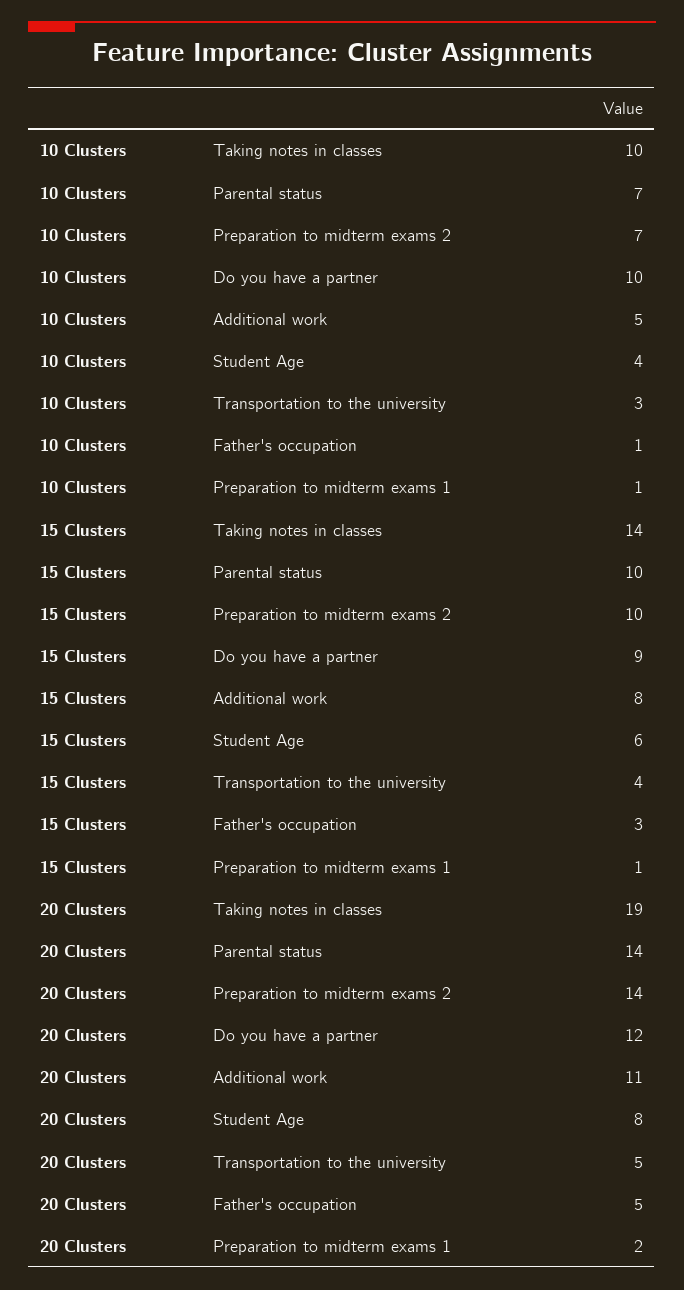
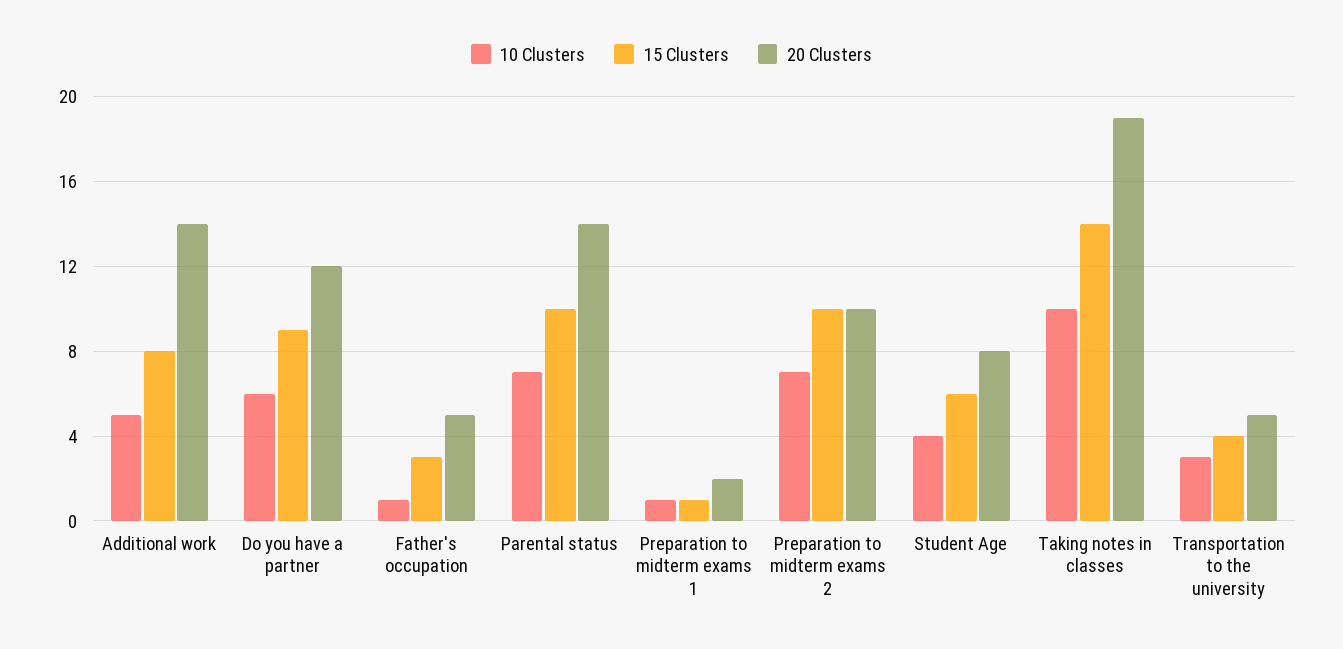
  {
    "10 Clusters": {
      "Taking notes in classes": 10,
      "Parental status": 7,
      "Preparation to midterm exams 2": 7,
-     "Do you have a partner": 10,
+     "Do you have a partner": 6,
      "Additional work": 5,
      "Student Age": 4,
      "Transportation to the university": 3,
      "Father's occupation": 1,
      "Preparation to midterm exams 1": 1
    },
    "15 Clusters": {
      "Taking notes in classes": 14,
      "Parental status": 10,
      "Preparation to midterm exams 2": 10,
      "Do you have a partner": 9,
      "Additional work": 8,
      "Student Age": 6,
      "Transportation to the university": 4,
      "Father's occupation": 3,
      "Preparation to midterm exams 1": 1
    },
    "20 Clusters": {
      "Taking notes in classes": 19,
      "Parental status": 14,
-     "Preparation to midterm exams 2": 14,
+     "Preparation to midterm exams 2": 10,
      "Do you have a partner": 12,
-     "Additional work": 11,
+     "Additional work": 14,
      "Student Age": 8,
      "Transportation to the university": 5,
      "Father's occupation": 5,
      "Preparation to midterm exams 1": 2
    }
  }

